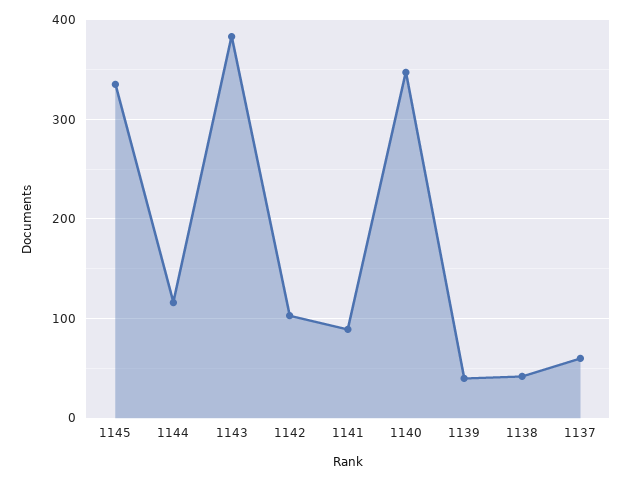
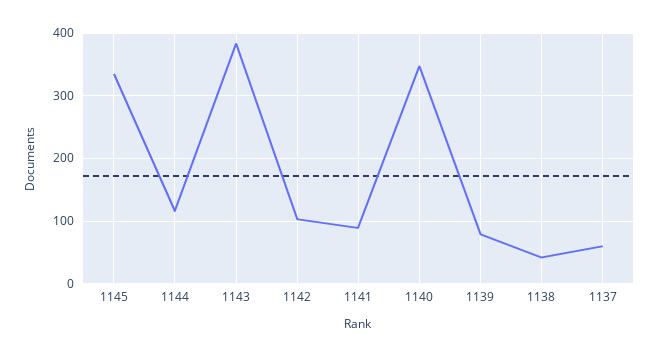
  {
    "1145": 340,
    "1144": 120,
    "1143": 380,
    "1142": 100,
    "1141": 90,
    "1140": 350,
-   "1139": 40,
+   "1139": 80,
    "1138": 40,
    "1137": 60
  }

